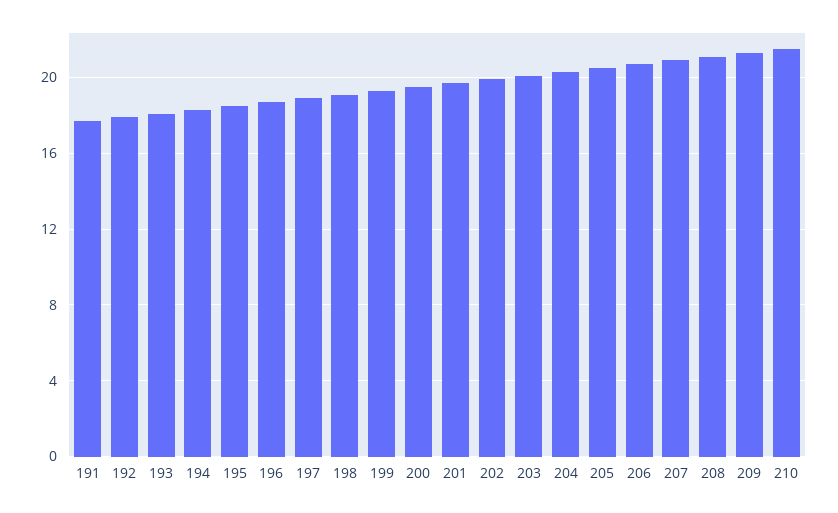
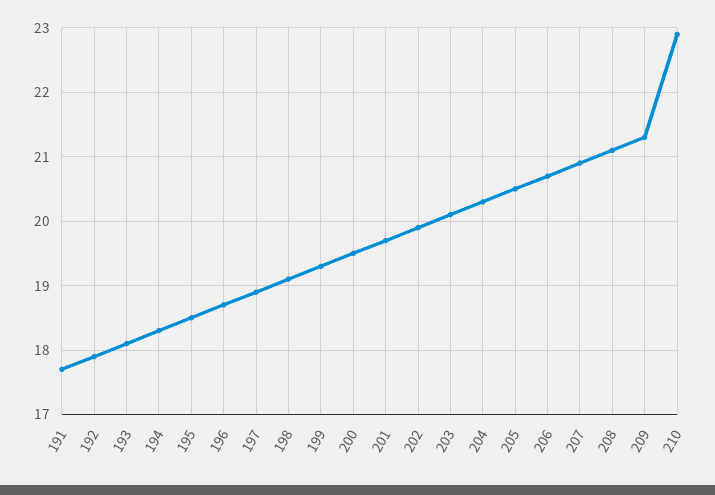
  {
    "191": 17.7,
    "192": 17.9,
    "193": 18.1,
    "194": 18.3,
    "195": 18.5,
    "196": 18.7,
    "197": 18.9,
    "198": 19.1,
    "199": 19.3,
    "200": 19.5,
    "201": 19.7,
    "202": 19.9,
    "203": 20.1,
    "204": 20.3,
    "205": 20.5,
    "206": 20.7,
    "207": 20.9,
    "208": 21.1,
    "209": 21.3,
-   "210": 21.5
+   "210": 22.9
  }

